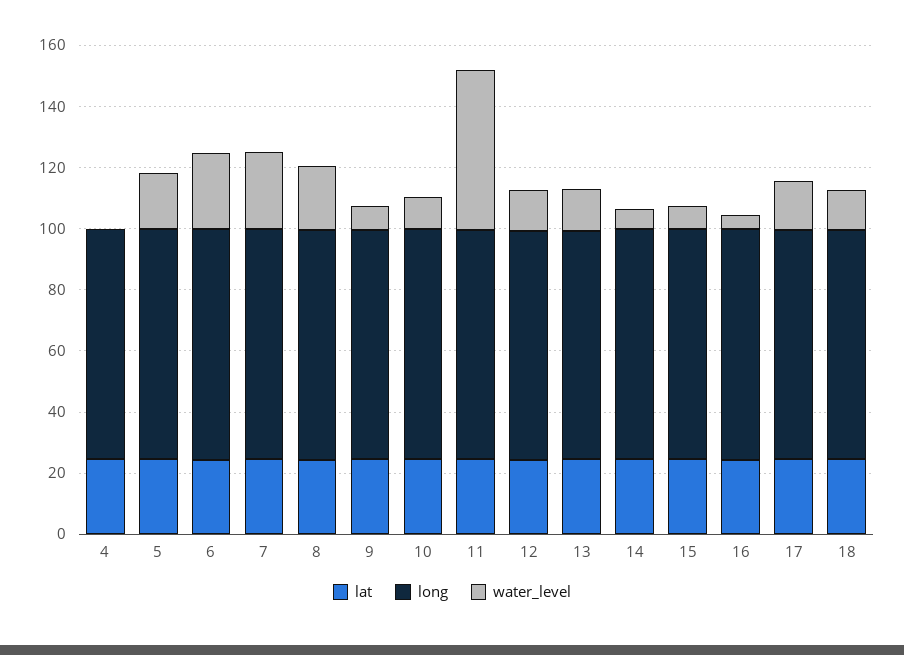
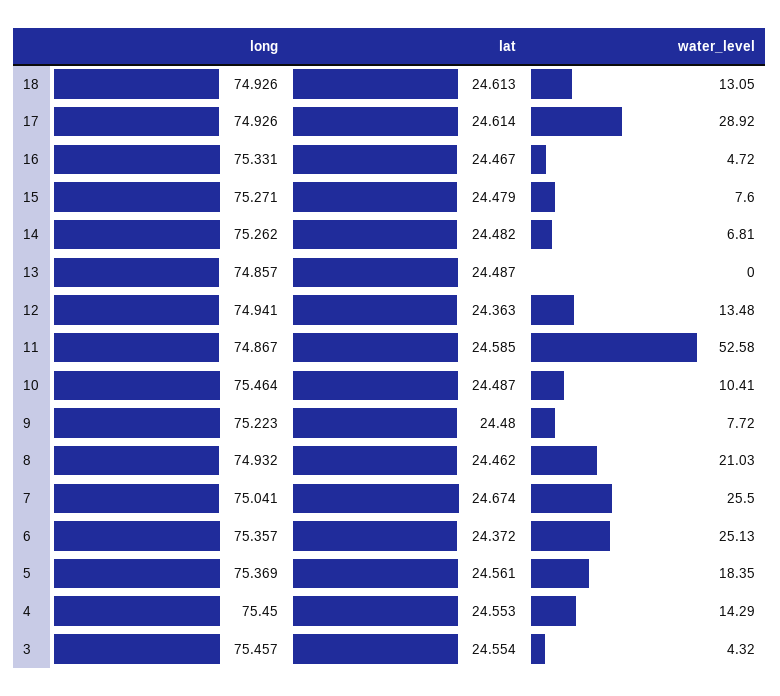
  {
    "lat": {
      "4": 24.553,
      "5": 24.561,
      "6": 24.372,
      "7": 24.674,
      "8": 24.462,
      "9": 24.48,
      "10": 24.487,
      "11": 24.585,
      "12": 24.363,
      "13": 24.487,
      "14": 24.482,
      "15": 24.479,
      "16": 24.467,
      "17": 24.614,
-     "18": 24.613
+     "18": 24.613,
+     "3": 24.554
    },
    "long": {
      "4": 75.45,
      "5": 75.369,
      "6": 75.357,
      "7": 75.041,
      "8": 74.932,
      "9": 75.223,
      "10": 75.464,
      "11": 74.867,
      "12": 74.941,
      "13": 74.857,
      "14": 75.262,
      "15": 75.271,
      "16": 75.331,
      "17": 74.926,
-     "18": 74.926
+     "18": 74.926,
+     "3": 75.457
    },
    "water_level": {
-     "4": 0,
+     "4": 14.29,
      "5": 18.35,
      "6": 25.13,
      "7": 25.5,
      "8": 21.03,
      "9": 7.72,
      "10": 10.41,
      "11": 52.58,
      "12": 13.48,
-     "13": 15,
+     "13": 0,
      "14": 6.81,
      "15": 7.6,
      "16": 4.72,
-     "17": 15,
+     "17": 28.92,
-     "18": 13.05
+     "18": 13.05,
+     "3": 4.32
    }
  }

